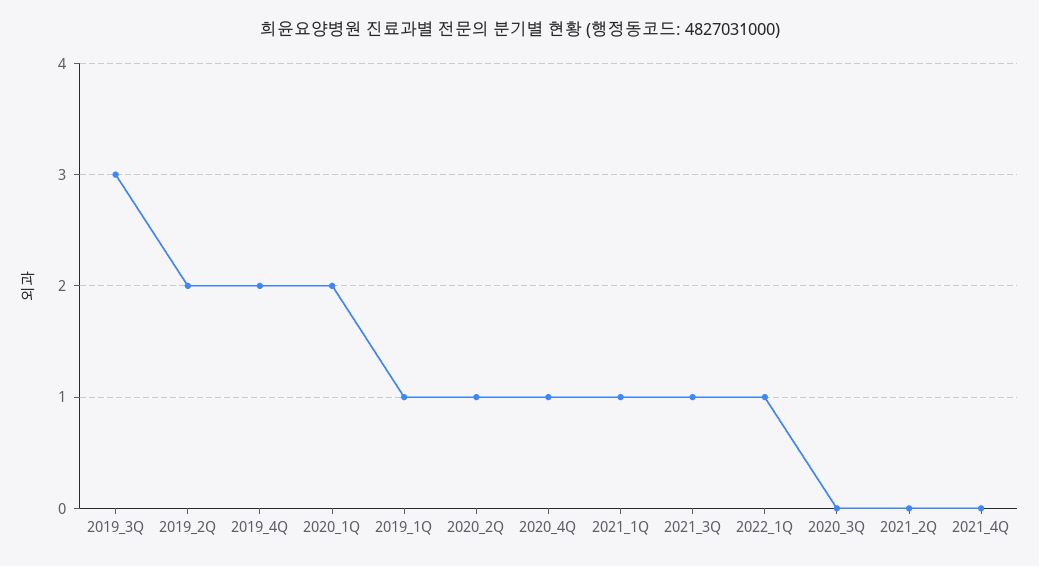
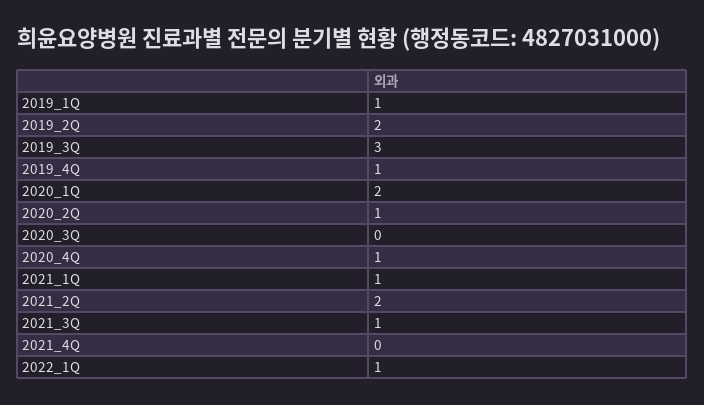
  {
    "2019_3Q": 3,
    "2019_2Q": 2,
-   "2019_4Q": 2,
+   "2019_4Q": 1,
    "2020_1Q": 2,
    "2019_1Q": 1,
    "2020_2Q": 1,
    "2020_4Q": 1,
    "2021_1Q": 1,
    "2021_3Q": 1,
    "2022_1Q": 1,
    "2020_3Q": 0,
-   "2021_2Q": 0,
+   "2021_2Q": 2,
    "2021_4Q": 0
  }

